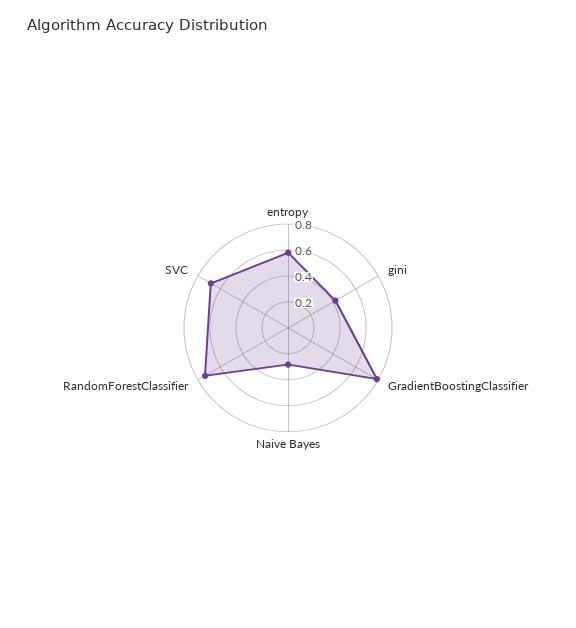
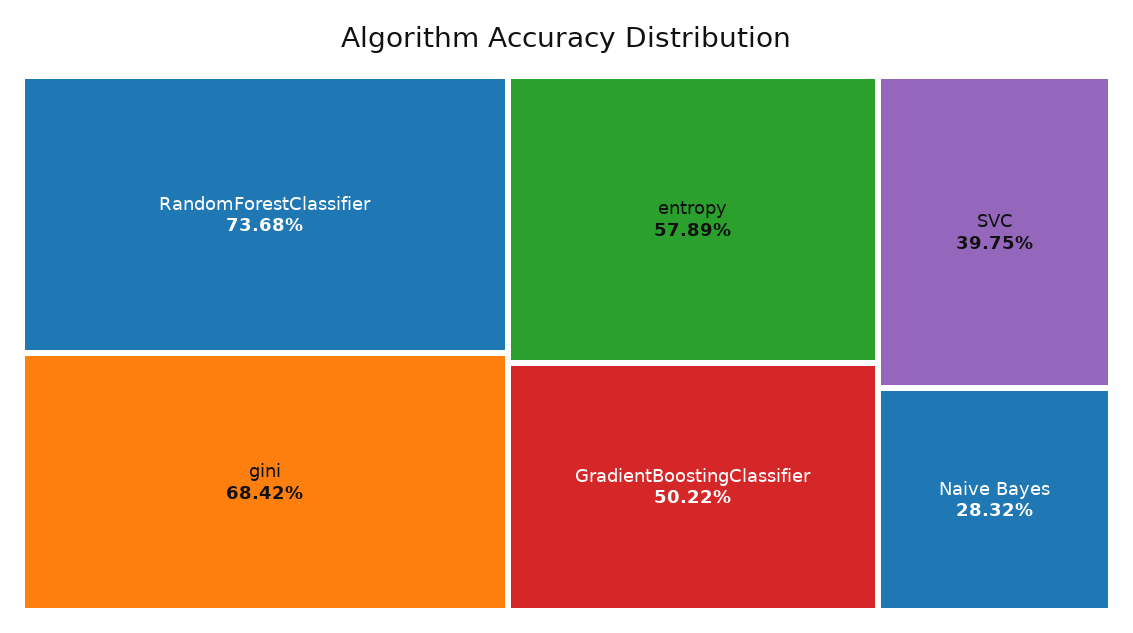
  {
    "entropy": 0.5789,
-   "gini": 0.4,
+   "gini": 0.6842,
-   "GradientBoostingClassifier": 0.8,
+   "GradientBoostingClassifier": 0.5022,
    "Naive Bayes": 0.2832,
    "RandomForestClassifier": 0.7368,
-   "SVC": 0.7
+   "SVC": 0.3975
  }

